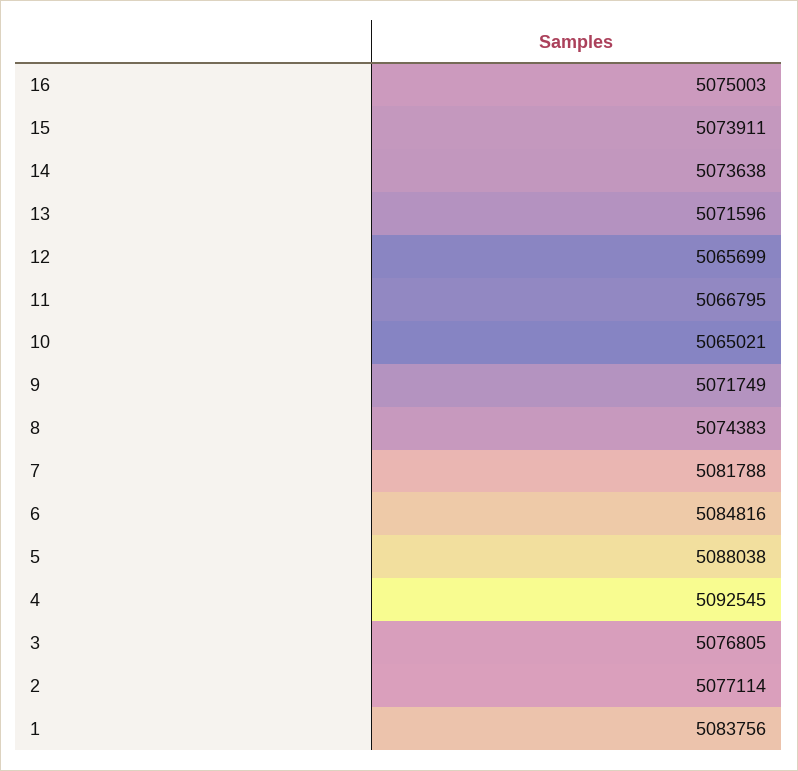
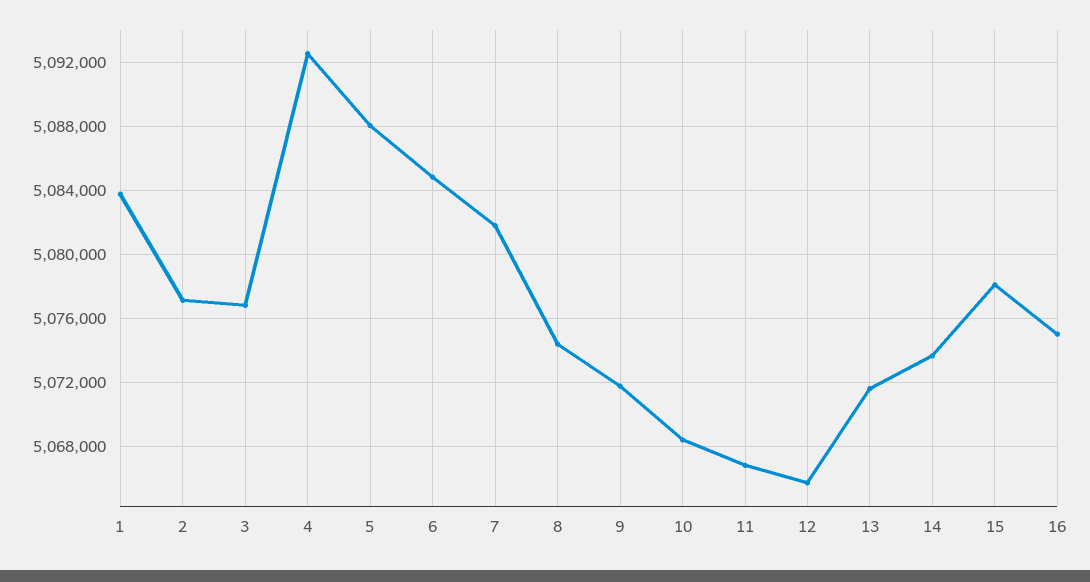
  {
    "16": 5075003,
-   "15": 5073911,
+   "15": 5078000,
    "14": 5073638,
    "13": 5071596,
    "12": 5065699,
    "11": 5066795,
-   "10": 5065021,
+   "10": 5068500,
    "9": 5071749,
    "8": 5074383,
    "7": 5081788,
    "6": 5084816,
    "5": 5088038,
    "4": 5092545,
    "3": 5076805,
    "2": 5077114,
    "1": 5083756
  }

